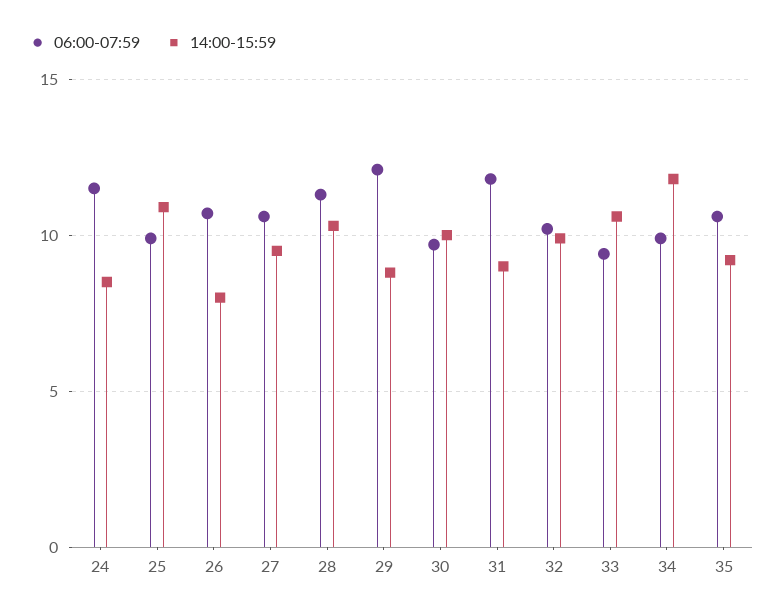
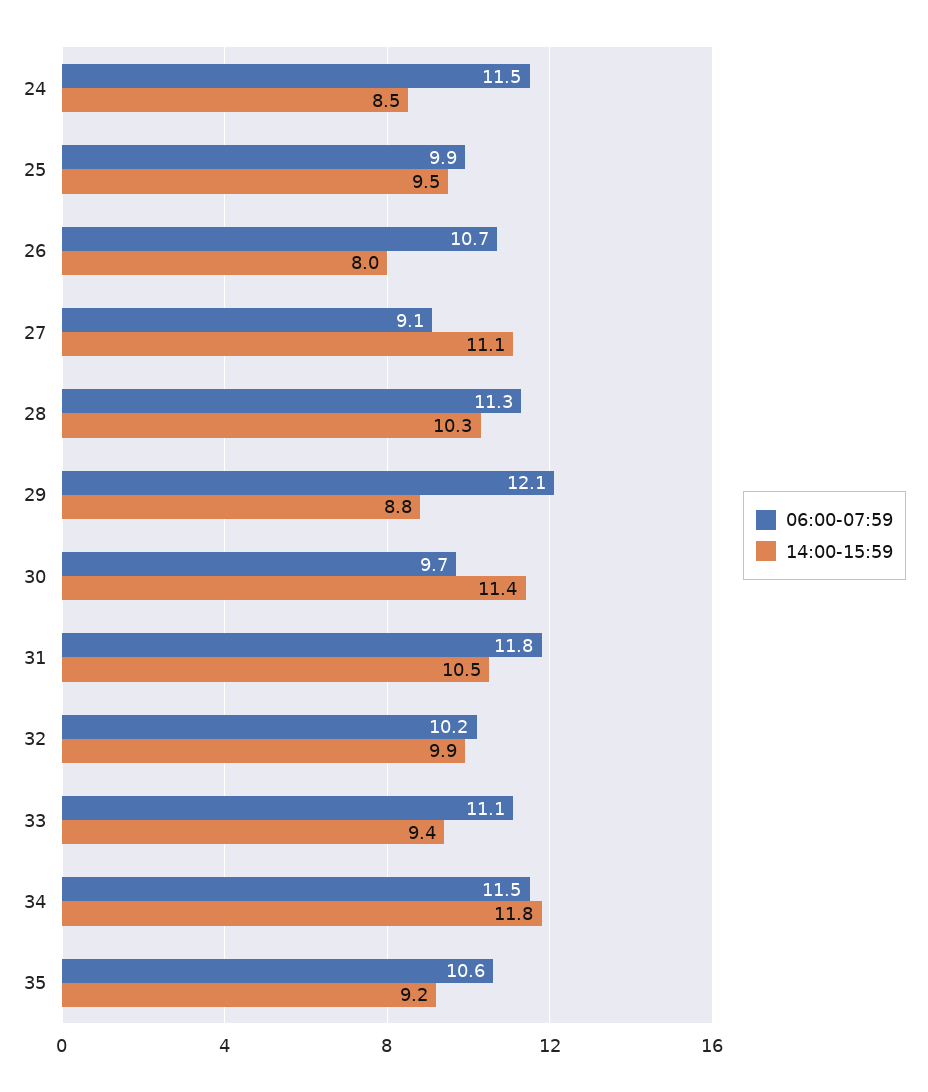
  {
    "06:00-07:59": {
      "24": 11.5,
      "25": 9.9,
      "26": 10.7,
-     "27": 10.5,
+     "27": 9.1,
      "28": 11.3,
      "29": 12.1,
      "30": 9.7,
      "31": 11.8,
      "32": 10.2,
-     "33": 9.5,
+     "33": 11.1,
-     "34": 10,
+     "34": 11.5,
      "35": 10.6
    },
    "14:00-15:59": {
      "24": 8.5,
-     "25": 11,
+     "25": 9.5,
      "26": 8,
-     "27": 9.5,
+     "27": 11.1,
      "28": 10.3,
      "29": 8.8,
-     "30": 10,
+     "30": 11.4,
-     "31": 9,
+     "31": 10.5,
      "32": 9.9,
-     "33": 10.5,
+     "33": 9.4,
      "34": 11.8,
      "35": 9.2
    }
  }

